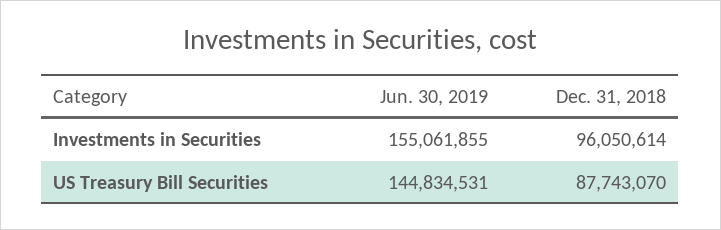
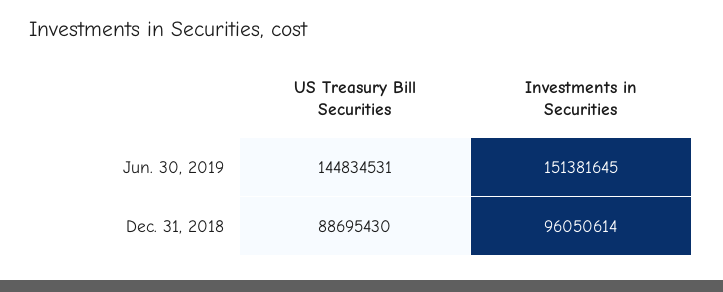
  {
    "Jun. 30, 2019": {
-     "Investments in Securities": 155061855,
+     "Investments in Securities": 151381645,
      "US Treasury Bill Securities": 144834531
    },
    "Dec. 31, 2018": {
      "Investments in Securities": 96050614,
-     "US Treasury Bill Securities": 87743070
+     "US Treasury Bill Securities": 88695430
    }
  }

